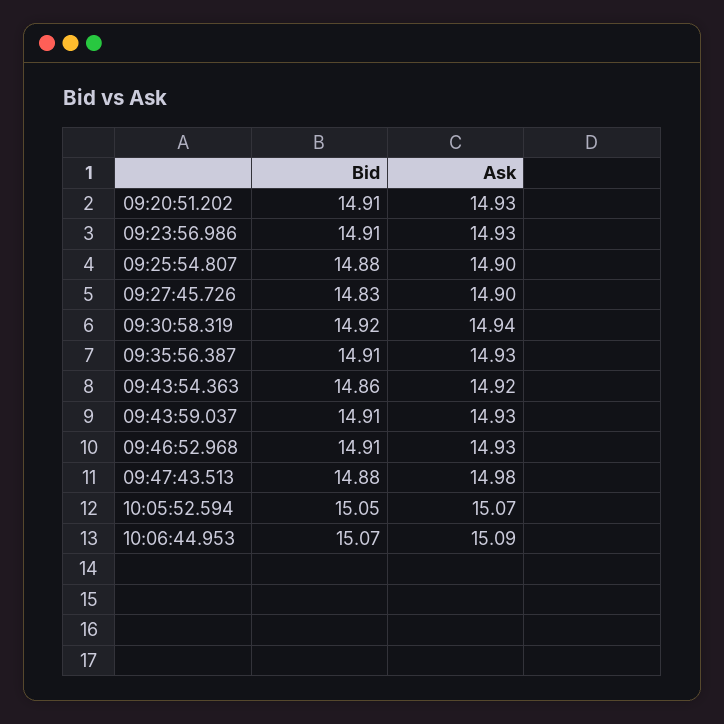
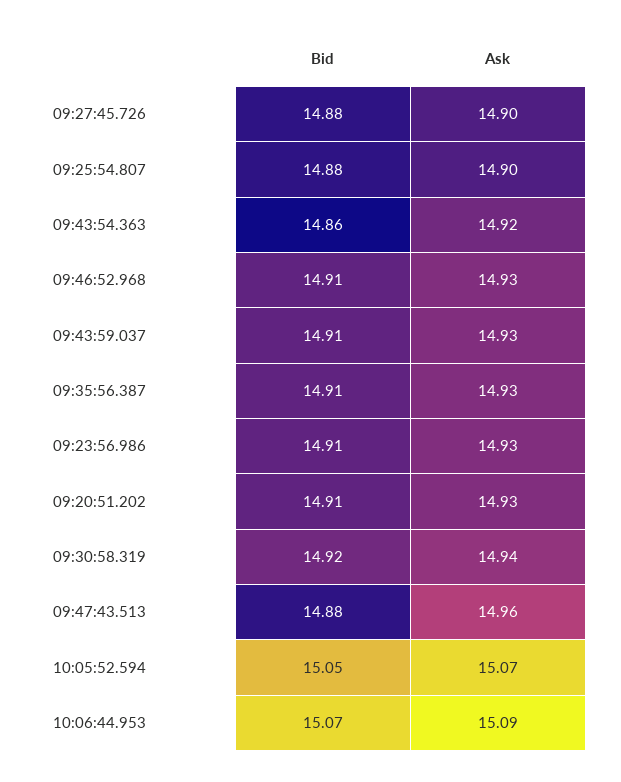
  {
    "Bid": {
      "09:20:51.202": 14.91,
      "09:23:56.986": 14.91,
      "09:25:54.807": 14.88,
-     "09:27:45.726": 14.83,
+     "09:27:45.726": 14.88,
      "09:30:58.319": 14.92,
      "09:35:56.387": 14.91,
      "09:43:54.363": 14.86,
      "09:43:59.037": 14.91,
      "09:46:52.968": 14.91,
      "09:47:43.513": 14.88,
      "10:05:52.594": 15.05,
      "10:06:44.953": 15.07
    },
    "Ask": {
      "09:20:51.202": 14.93,
      "09:23:56.986": 14.93,
      "09:25:54.807": 14.9,
      "09:27:45.726": 14.9,
      "09:30:58.319": 14.94,
      "09:35:56.387": 14.93,
      "09:43:54.363": 14.92,
      "09:43:59.037": 14.93,
      "09:46:52.968": 14.93,
-     "09:47:43.513": 14.98,
+     "09:47:43.513": 14.96,
      "10:05:52.594": 15.07,
      "10:06:44.953": 15.09
    }
  }

